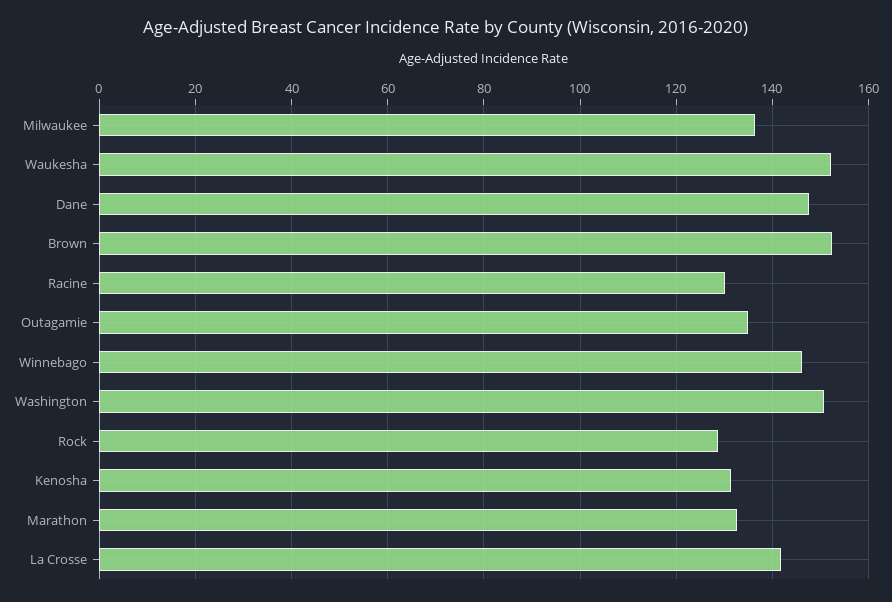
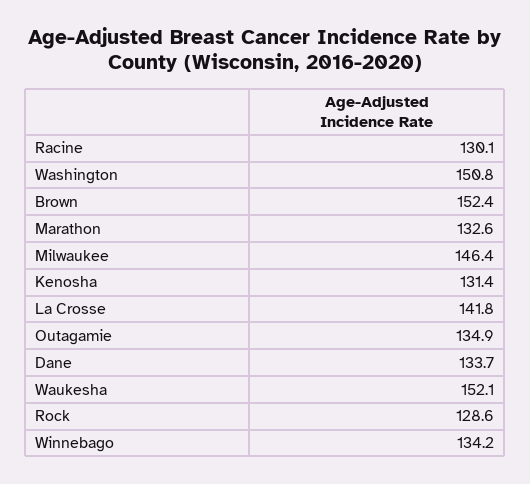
  {
-   "Milwaukee": 136,
+   "Milwaukee": 146.4,
    "Waukesha": 152.1,
-   "Dane": 148,
+   "Dane": 133.7,
    "Brown": 152.4,
    "Racine": 130.1,
    "Outagamie": 134.9,
-   "Winnebago": 146,
+   "Winnebago": 134.2,
    "Washington": 150.8,
    "Rock": 128.6,
    "Kenosha": 131.4,
    "Marathon": 132.6,
    "La Crosse": 141.8
  }

